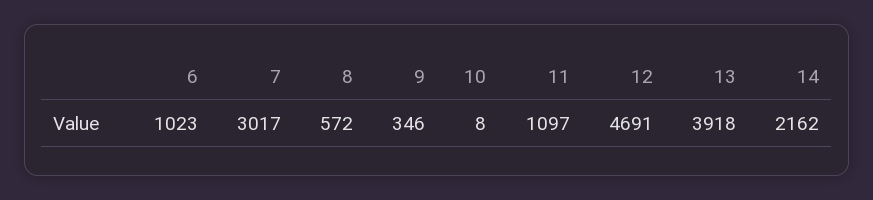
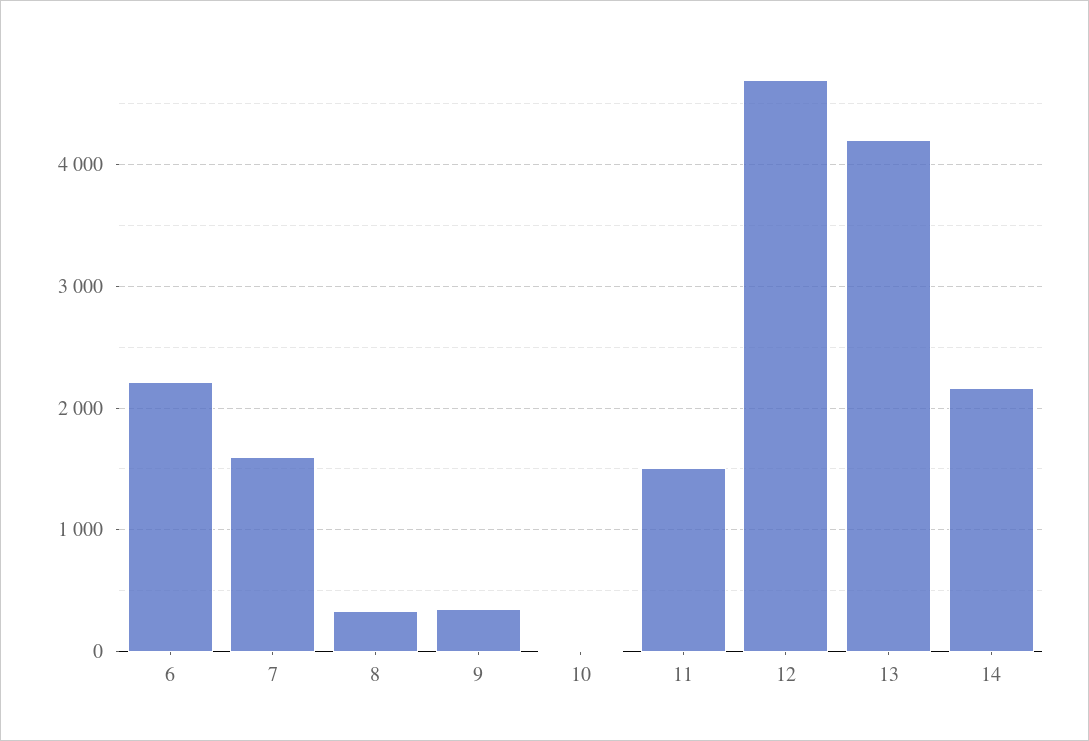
  {
-   "6": 1023,
+   "6": 2200,
-   "7": 3017,
+   "7": 1600,
-   "8": 572,
+   "8": 300,
    "9": 346,
    "10": 8,
-   "11": 1097,
+   "11": 1500,
    "12": 4691,
-   "13": 3918,
+   "13": 4200,
    "14": 2162
  }

